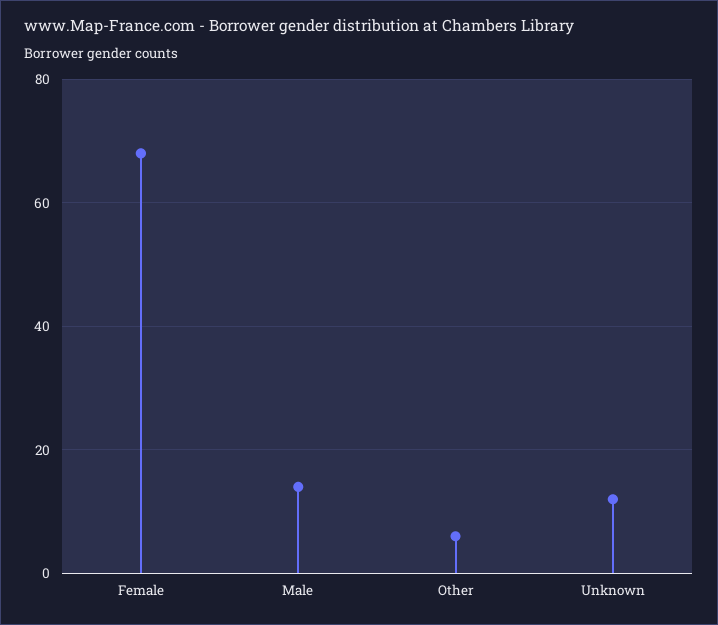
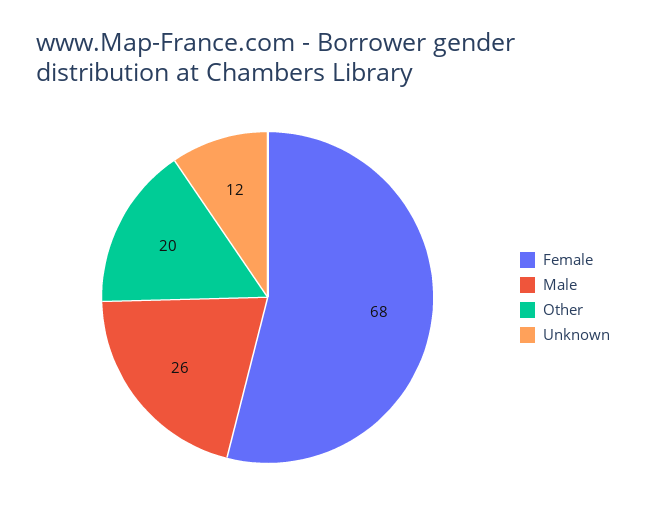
  {
    "Female": 68,
-   "Male": 15,
+   "Male": 26,
-   "Other": 5,
+   "Other": 20,
    "Unknown": 12
  }

